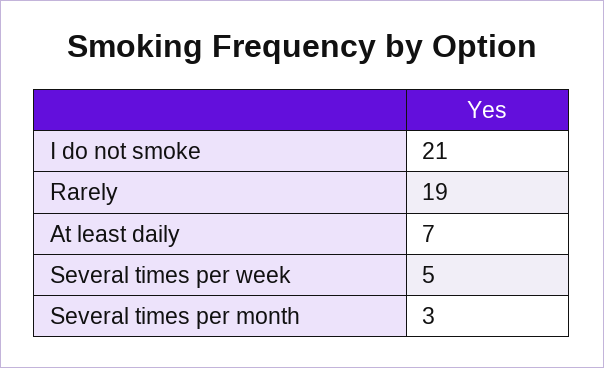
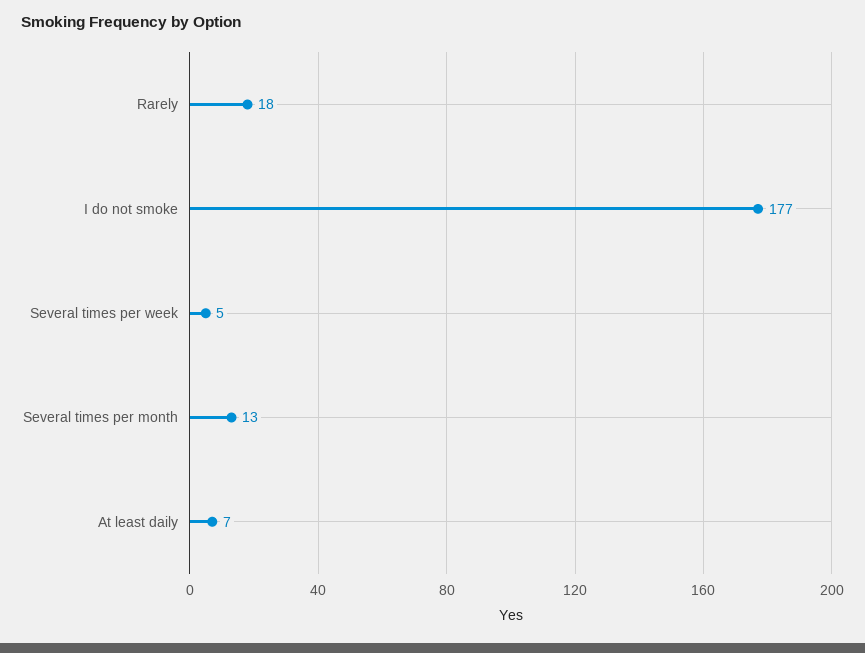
  {
-   "I do not smoke": 21,
+   "I do not smoke": 177,
-   "Rarely": 19,
+   "Rarely": 18,
    "At least daily": 7,
    "Several times per week": 5,
-   "Several times per month": 3
+   "Several times per month": 13
  }

